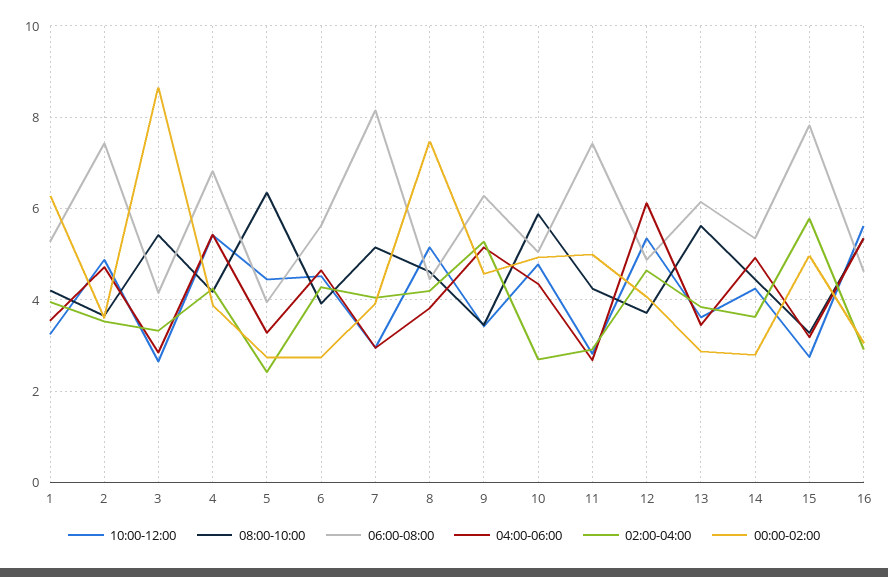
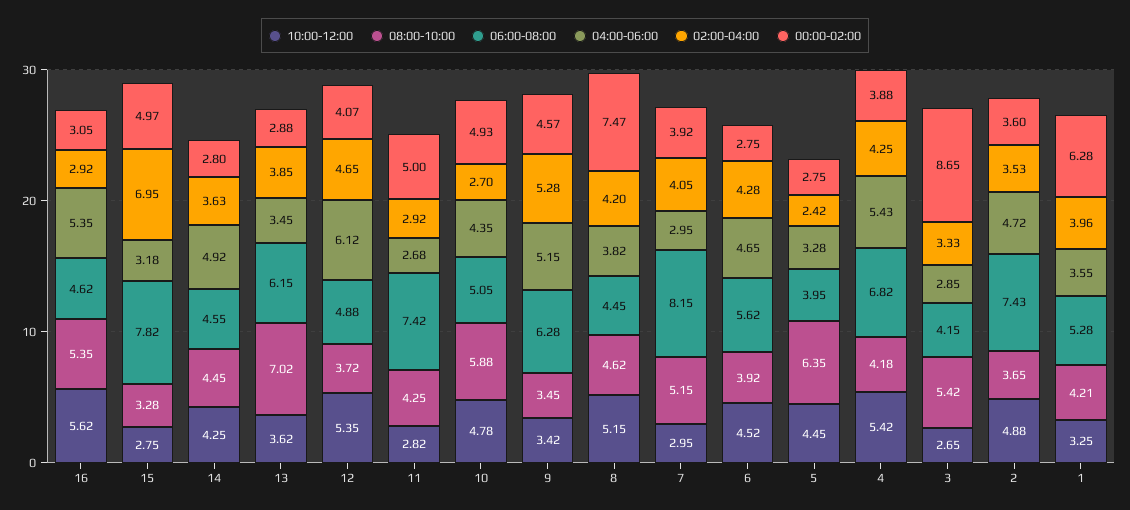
  {
    "10:00-12:00": {
      "1": 3.25,
      "2": 4.88,
      "3": 2.65,
      "4": 5.42,
      "5": 4.45,
      "6": 4.52,
      "7": 2.95,
      "8": 5.15,
      "9": 3.42,
      "10": 4.78,
      "11": 2.82,
      "12": 5.35,
      "13": 3.62,
      "14": 4.25,
      "15": 2.75,
      "16": 5.62
    },
    "08:00-10:00": {
      "1": 4.21,
      "2": 3.65,
      "3": 5.42,
      "4": 4.18,
      "5": 6.35,
      "6": 3.92,
      "7": 5.15,
      "8": 4.62,
      "9": 3.45,
      "10": 5.88,
      "11": 4.25,
      "12": 3.72,
-     "13": 5.6,
+     "13": 7.02,
      "14": 4.45,
      "15": 3.28,
      "16": 5.35
    },
    "06:00-08:00": {
      "1": 5.28,
      "2": 7.43,
      "3": 4.15,
      "4": 6.82,
      "5": 3.95,
      "6": 5.62,
      "7": 8.15,
      "8": 4.45,
      "9": 6.28,
      "10": 5.05,
      "11": 7.42,
      "12": 4.88,
      "13": 6.15,
-     "14": 5.4,
+     "14": 4.55,
      "15": 7.82,
      "16": 4.62
    },
    "04:00-06:00": {
      "1": 3.55,
      "2": 4.72,
      "3": 2.85,
      "4": 5.43,
      "5": 3.28,
      "6": 4.65,
      "7": 2.95,
      "8": 3.82,
      "9": 5.15,
      "10": 4.35,
      "11": 2.68,
      "12": 6.12,
      "13": 3.45,
      "14": 4.92,
      "15": 3.18,
      "16": 5.35
    },
    "02:00-04:00": {
      "1": 3.96,
      "2": 3.53,
      "3": 3.33,
      "4": 4.25,
      "5": 2.42,
      "6": 4.28,
      "7": 4.05,
      "8": 4.2,
      "9": 5.28,
      "10": 2.7,
      "11": 2.92,
      "12": 4.65,
      "13": 3.85,
      "14": 3.63,
-     "15": 5.8,
+     "15": 6.95,
      "16": 2.92
    },
    "00:00-02:00": {
      "1": 6.28,
      "2": 3.6,
      "3": 8.65,
      "4": 3.88,
      "5": 2.75,
      "6": 2.75,
      "7": 3.92,
      "8": 7.47,
      "9": 4.57,
      "10": 4.93,
      "11": 5,
      "12": 4.07,
      "13": 2.88,
      "14": 2.8,
      "15": 4.97,
      "16": 3.05
    }
  }

